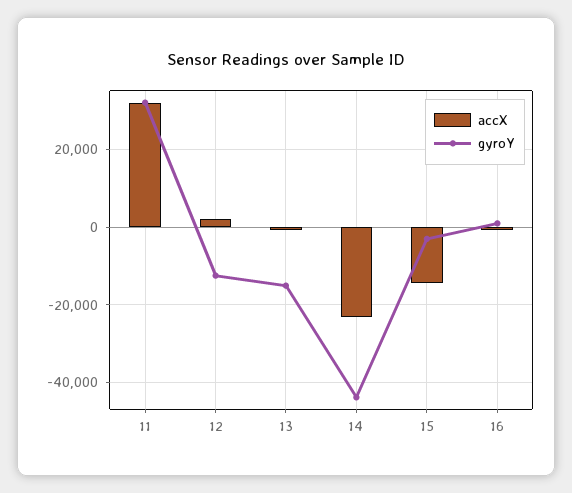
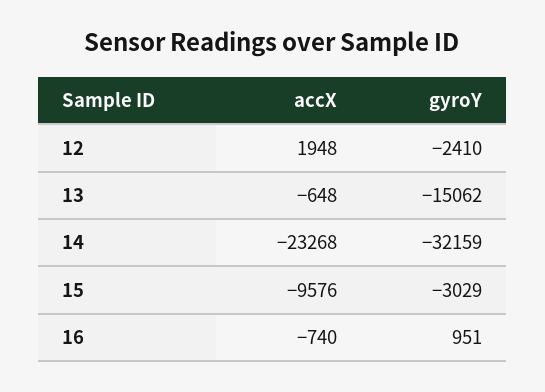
  {
    "accX": {
-     "11": 32000,
      "12": 1948,
      "13": -648,
      "14": -23268,
-     "15": -14000,
+     "15": -9576,
      "16": -740
    },
    "gyroY": {
-     "11": 32000,
-     "12": -12000,
+     "12": -2410,
      "13": -15062,
-     "14": -44000,
+     "14": -32159,
      "15": -3029,
      "16": 951
    }
  }

